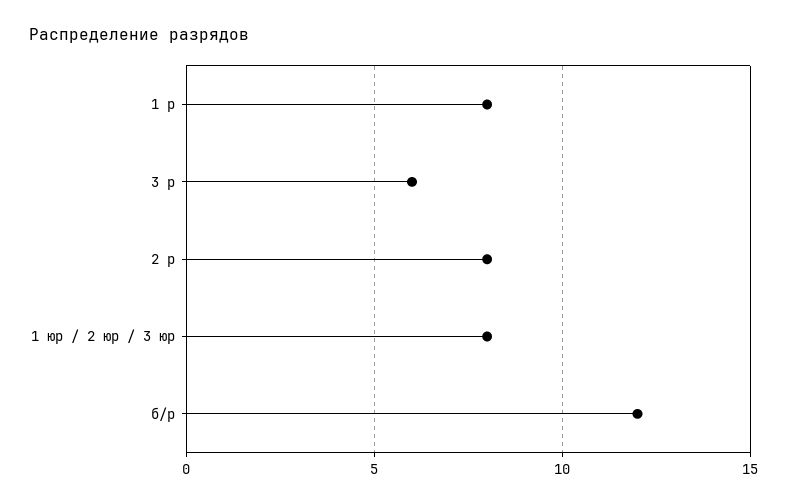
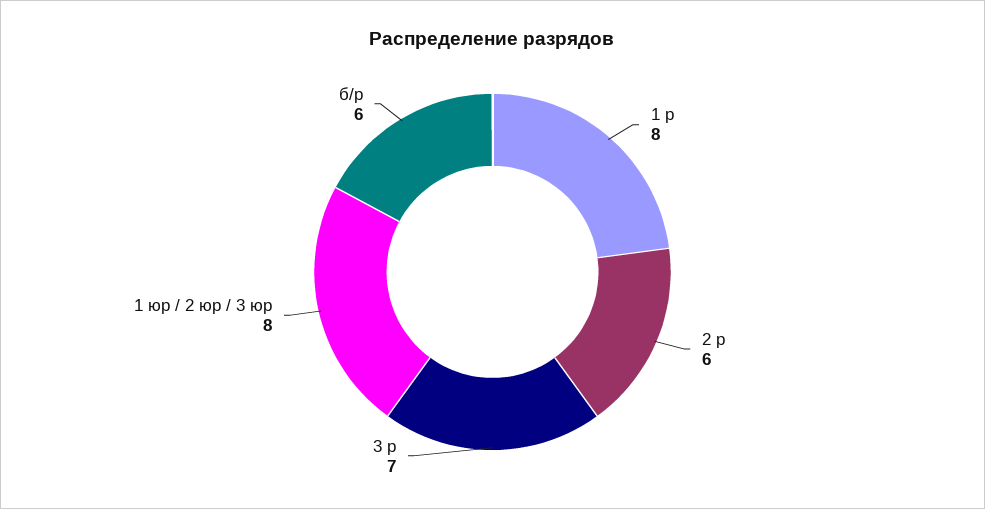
  {
    "1 р": 8,
-   "3 р": 6,
+   "3 р": 7,
-   "2 р": 8,
+   "2 р": 6,
    "1 юр / 2 юр / 3 юр": 8,
-   "б/р": 12
+   "б/р": 6
  }

